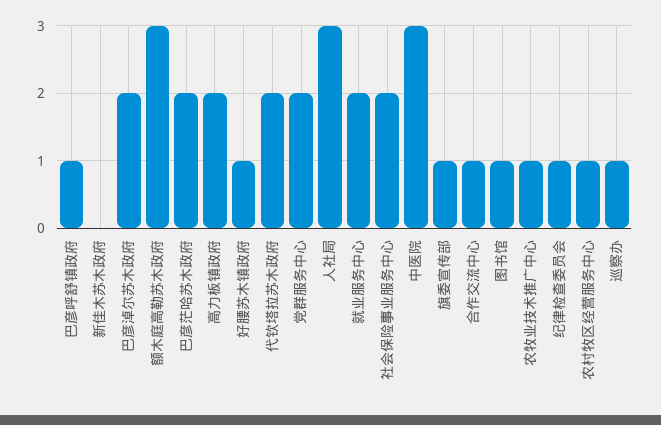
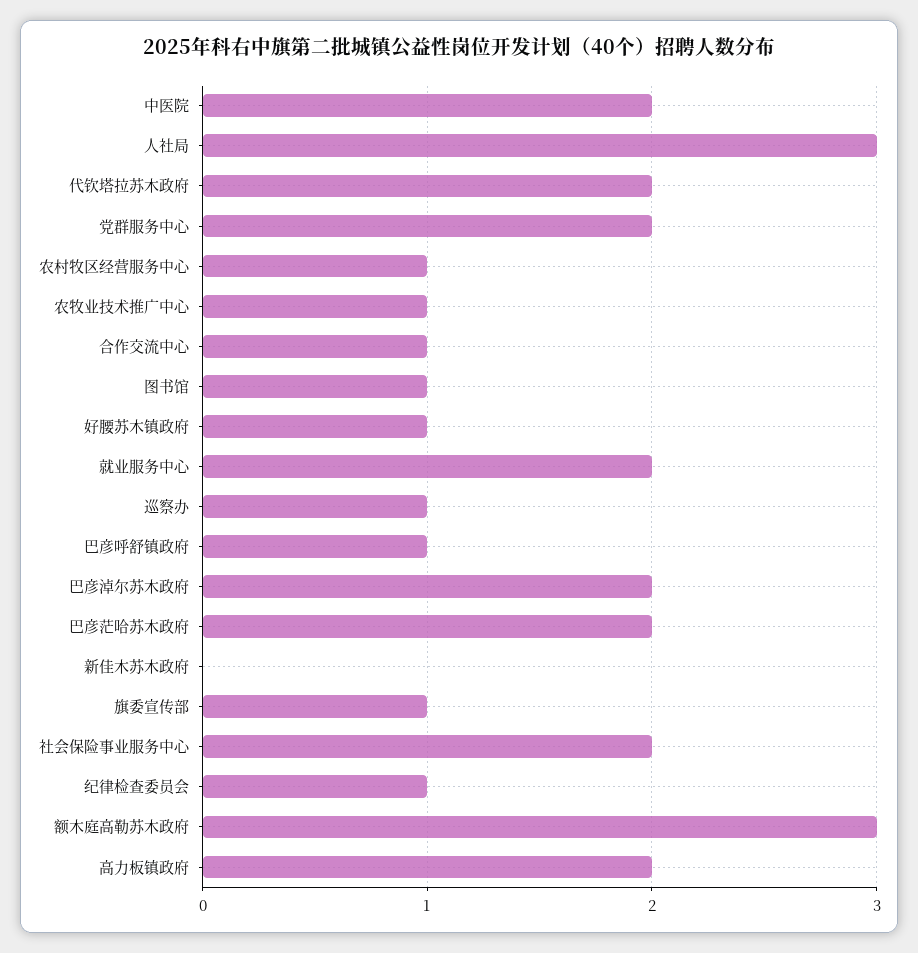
  {
    "巴彦呼舒镇政府": 1,
    "新佳木苏木政府": 0,
    "巴彦淖尔苏木政府": 2,
    "额木庭高勒苏木政府": 3,
    "巴彦茫哈苏木政府": 2,
    "高力板镇政府": 2,
    "好腰苏木镇政府": 1,
    "代钦塔拉苏木政府": 2,
    "党群服务中心": 2,
    "人社局": 3,
    "就业服务中心": 2,
    "社会保险事业服务中心": 2,
-   "中医院": 3,
+   "中医院": 2,
    "旗委宣传部": 1,
    "合作交流中心": 1,
    "图书馆": 1,
    "农牧业技术推广中心": 1,
    "纪律检查委员会": 1,
    "农村牧区经营服务中心": 1,
    "巡察办": 1
  }

